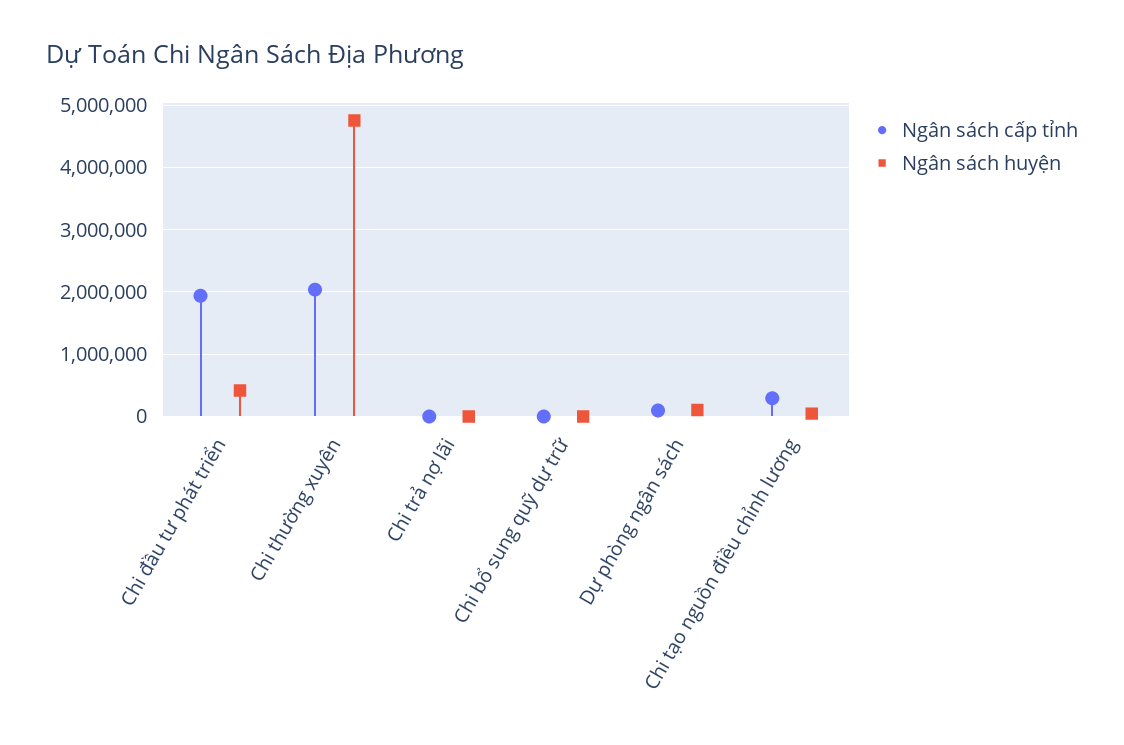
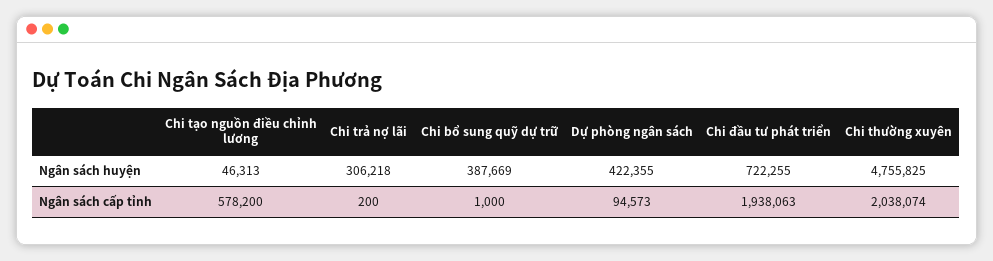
  {
    "Ngân sách cấp tỉnh": {
      "Chi đầu tư phát triển": 1938063,
      "Chi thường xuyên": 2038074,
      "Chi trả nợ lãi": 200,
      "Chi bổ sung quỹ dự trữ": 1000,
      "Dự phòng ngân sách": 94573,
-     "Chi tạo nguồn điều chỉnh lương": 300000
+     "Chi tạo nguồn điều chỉnh lương": 578200
    },
    "Ngân sách huyện": {
-     "Chi đầu tư phát triển": 400000,
+     "Chi đầu tư phát triển": 722255,
      "Chi thường xuyên": 4755825,
-     "Chi trả nợ lãi": 0,
+     "Chi trả nợ lãi": 306218,
-     "Chi bổ sung quỹ dự trữ": 0,
+     "Chi bổ sung quỹ dự trữ": 387669,
-     "Dự phòng ngân sách": 100000,
+     "Dự phòng ngân sách": 422355,
      "Chi tạo nguồn điều chỉnh lương": 46313
    }
  }

